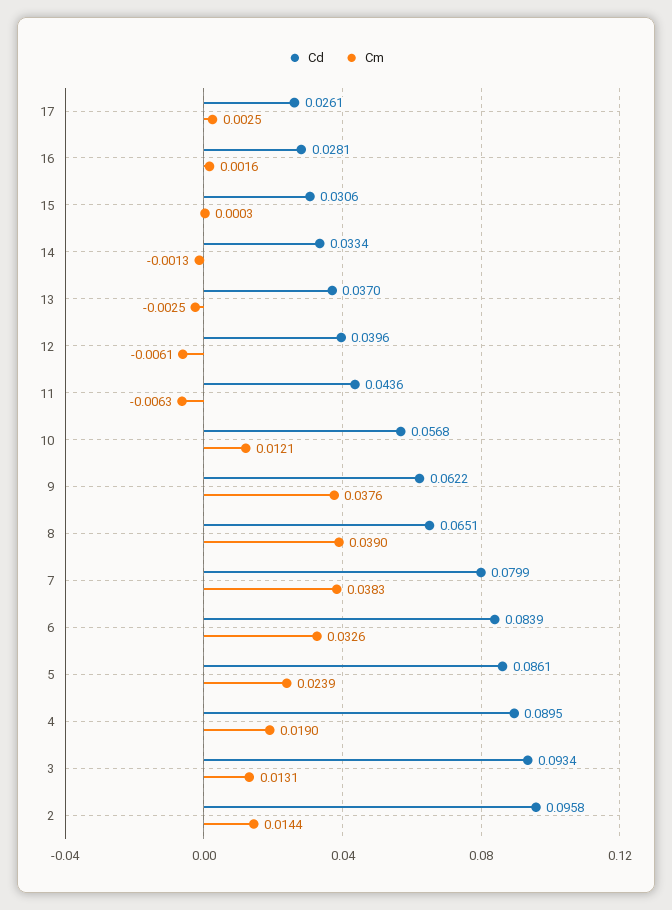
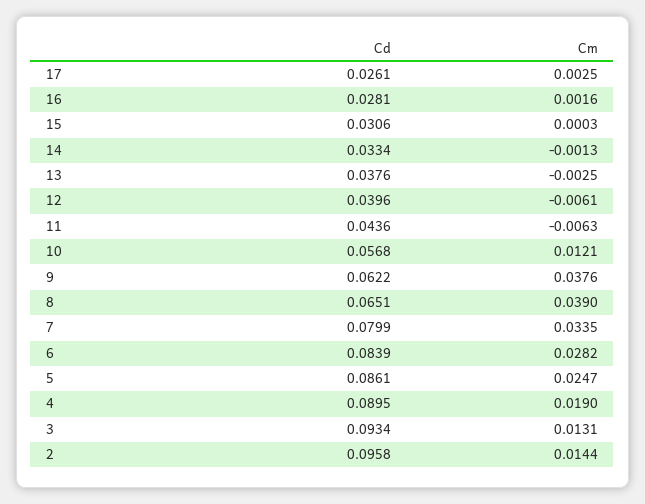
  {
    "Cd": {
      "17": 0.0261,
      "16": 0.0281,
      "15": 0.0306,
      "14": 0.0334,
-     "13": 0.037,
+     "13": 0.0376,
      "12": 0.0396,
      "11": 0.0436,
      "10": 0.0568,
      "9": 0.0622,
      "8": 0.0651,
      "7": 0.0799,
      "6": 0.0839,
      "5": 0.0861,
      "4": 0.0895,
      "3": 0.0934,
      "2": 0.0958
    },
    "Cm": {
      "17": 0.0025,
      "16": 0.0016,
      "15": 0.0003,
      "14": -0.0013,
      "13": -0.0025,
      "12": -0.0061,
      "11": -0.0063,
      "10": 0.0121,
      "9": 0.0376,
      "8": 0.039,
-     "7": 0.0383,
+     "7": 0.0335,
-     "6": 0.0326,
+     "6": 0.0282,
-     "5": 0.0239,
+     "5": 0.0247,
      "4": 0.019,
      "3": 0.0131,
      "2": 0.0144
    }
  }

